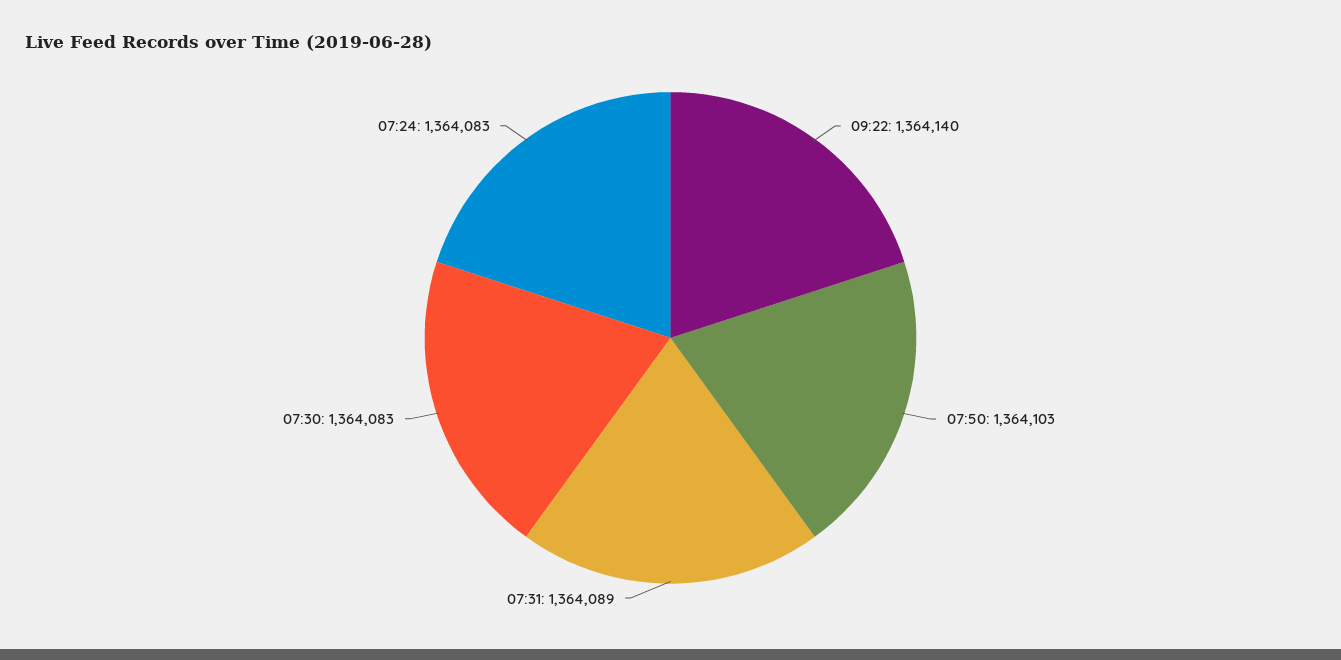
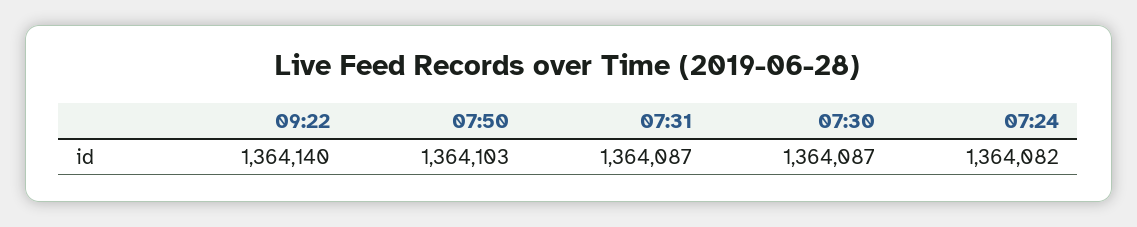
  {
    "09:22": 1364140,
    "07:50": 1364103,
-   "07:31": 1364089,
+   "07:31": 1364087,
-   "07:30": 1364083,
+   "07:30": 1364087,
-   "07:24": 1364083
+   "07:24": 1364082
  }

